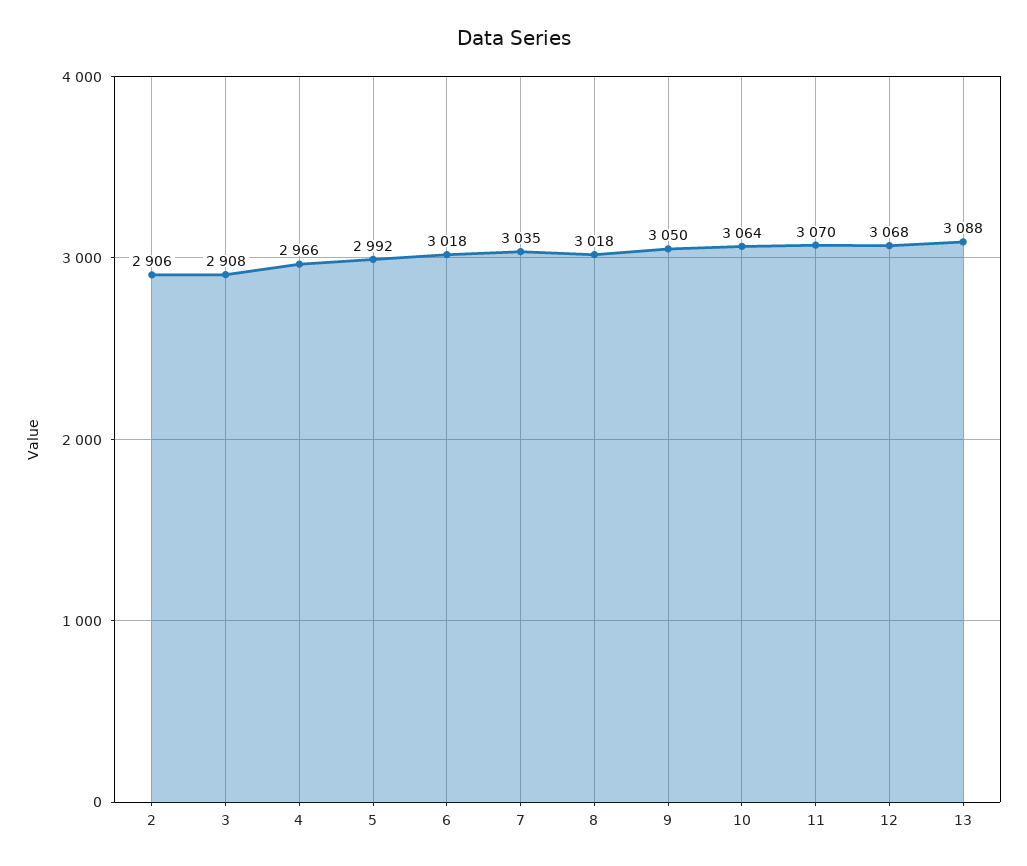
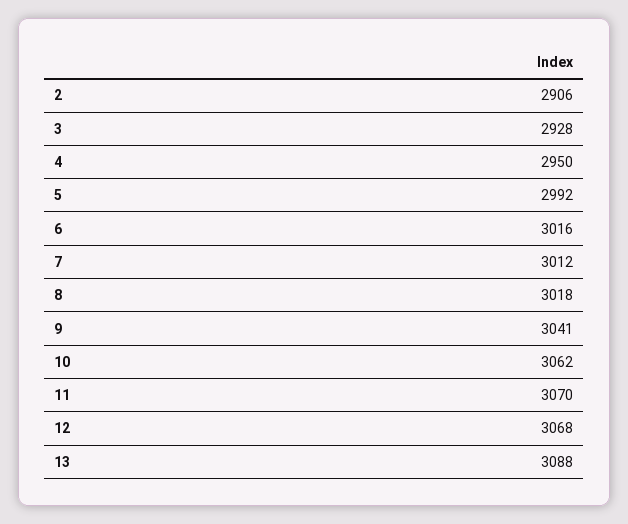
  {
    "2": 2906,
-   "3": 2908,
+   "3": 2928,
-   "4": 2966,
+   "4": 2950,
    "5": 2992,
-   "6": 3018,
+   "6": 3016,
-   "7": 3035,
+   "7": 3012,
    "8": 3018,
-   "9": 3050,
+   "9": 3041,
-   "10": 3064,
+   "10": 3062,
    "11": 3070,
    "12": 3068,
    "13": 3088
  }

